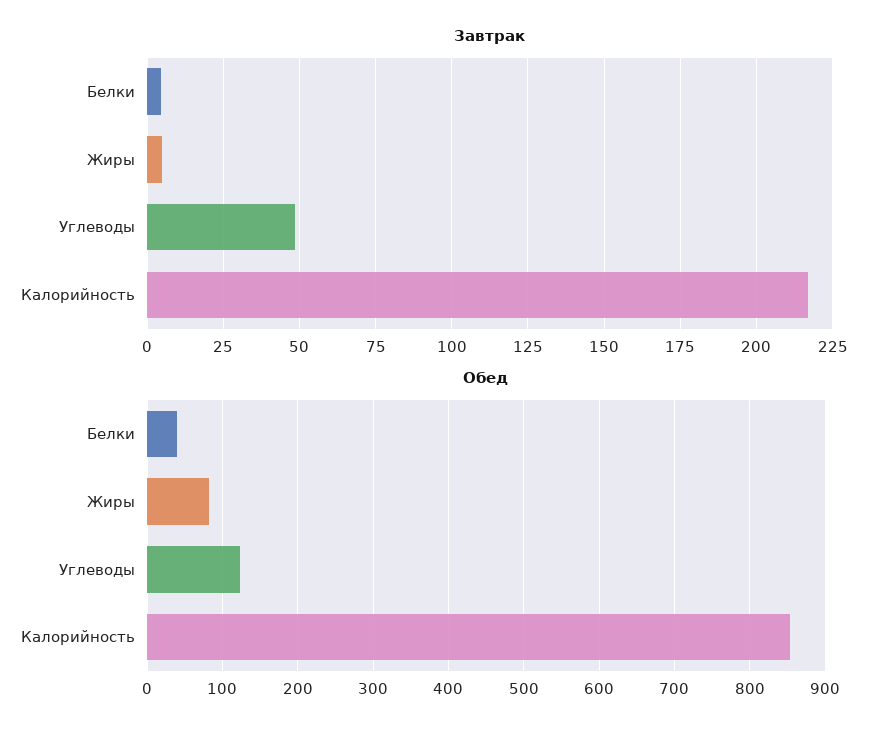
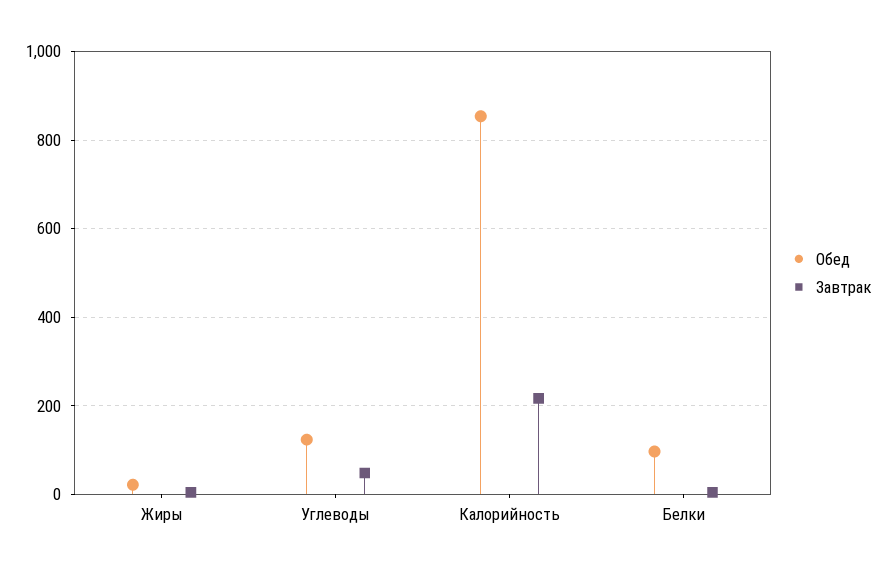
  {
    "Завтрак": {
      "Белки": 5,
      "Жиры": 5,
      "Углеводы": 47.5,
      "Калорийность": 217.5
    },
    "Обед": {
-     "Белки": 40,
+     "Белки": 100,
-     "Жиры": 80,
+     "Жиры": 20,
      "Углеводы": 120,
      "Калорийность": 850
    }
  }

